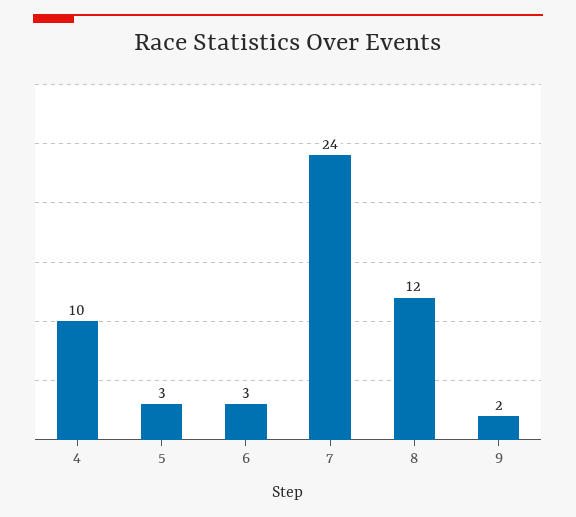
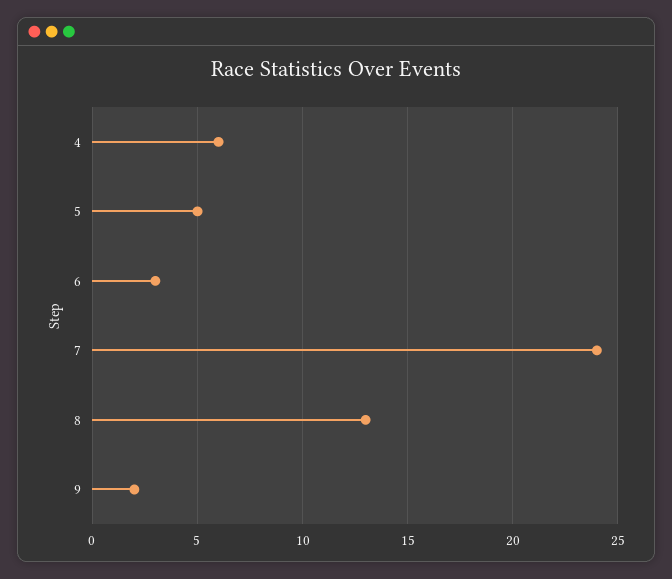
  {
-   "4": 10,
+   "4": 6,
-   "5": 3,
+   "5": 5,
    "6": 3,
    "7": 24,
-   "8": 12,
+   "8": 13,
    "9": 2
  }

